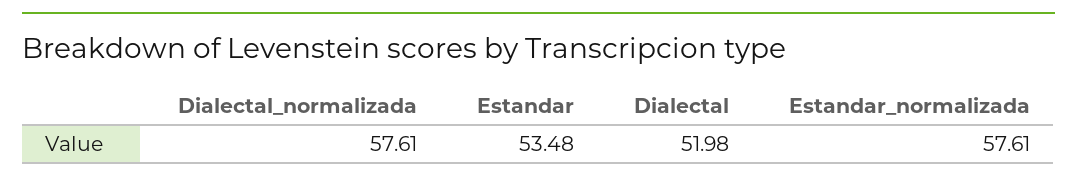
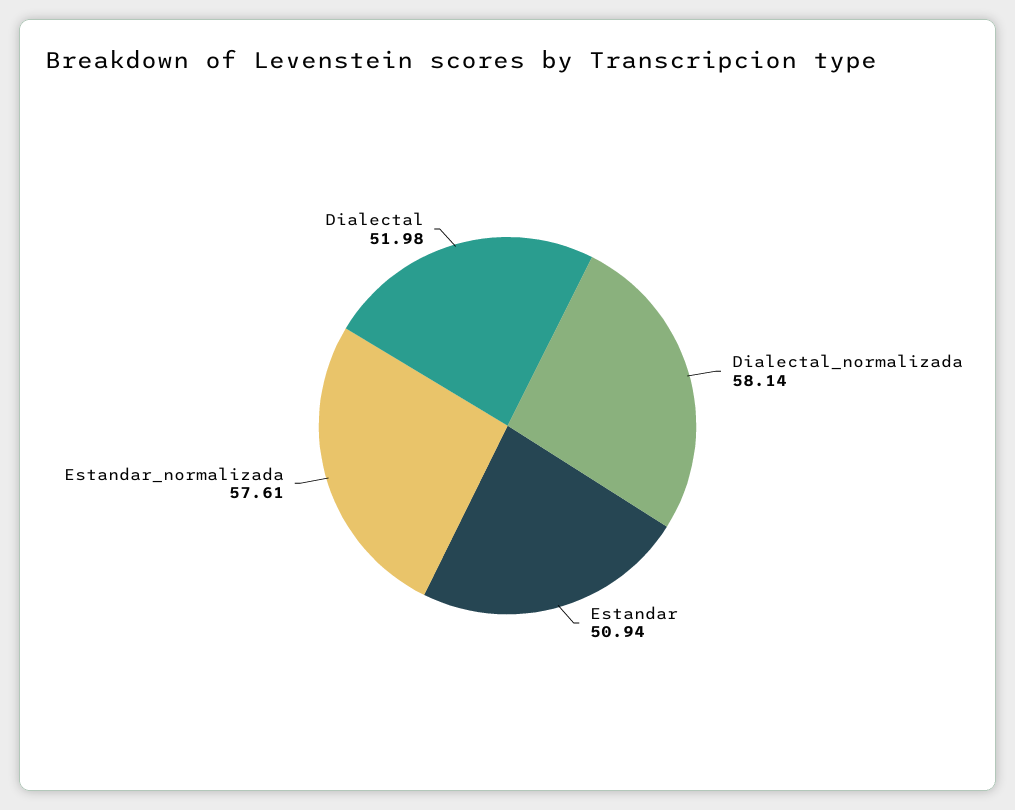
  {
-   "Dialectal_normalizada": 57.61,
+   "Dialectal_normalizada": 58.14,
-   "Estandar": 53.48,
+   "Estandar": 50.94,
    "Dialectal": 51.98,
    "Estandar_normalizada": 57.61
  }

